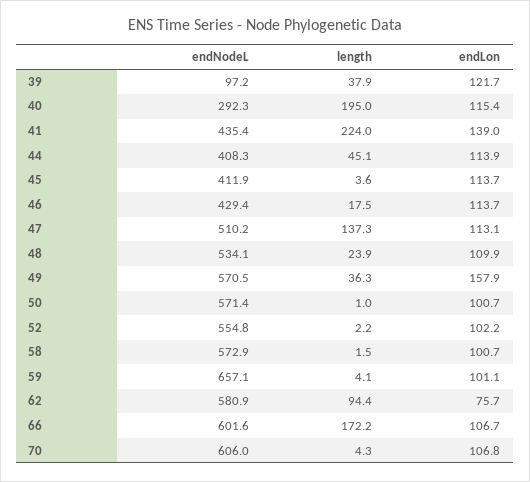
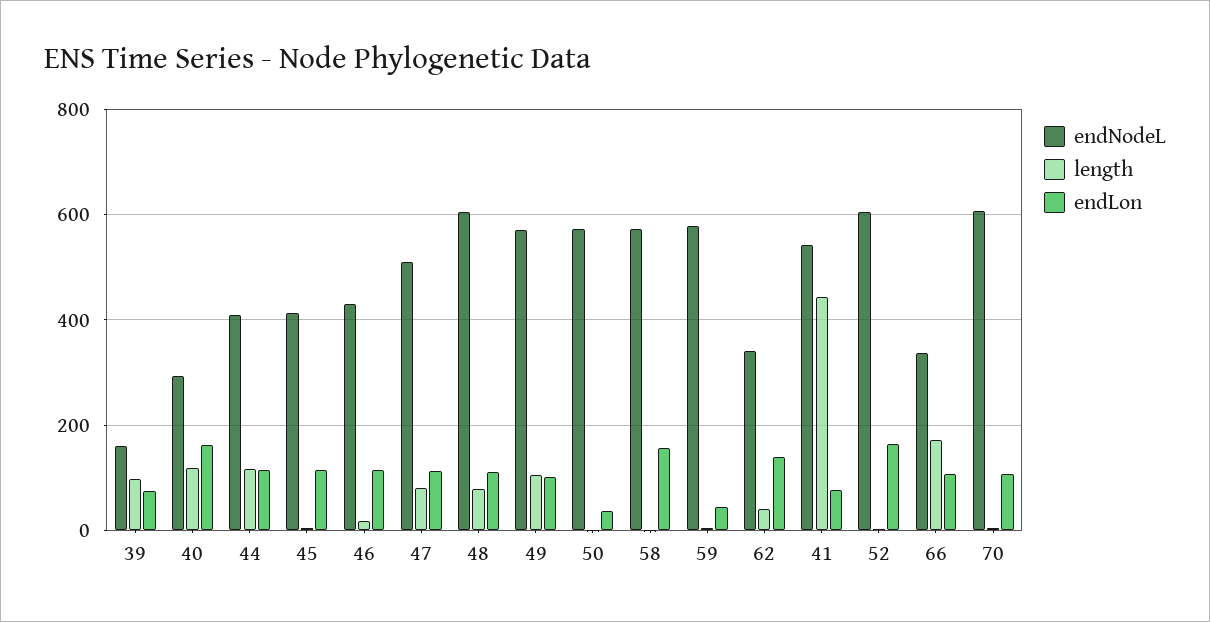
  {
    "endNodeL": {
-     "39": 97.2,
+     "39": 160,
      "40": 292.3,
-     "41": 435.4,
+     "41": 540,
      "44": 408.3,
      "45": 411.9,
      "46": 429.4,
      "47": 510.2,
-     "48": 534.1,
+     "48": 600,
      "49": 570.5,
      "50": 571.4,
-     "52": 554.8,
+     "52": 600,
      "58": 572.9,
-     "59": 657.1,
+     "59": 580,
-     "62": 580.9,
+     "62": 340,
-     "66": 601.6,
+     "66": 340,
      "70": 606
    },
    "length": {
-     "39": 37.9,
+     "39": 100,
-     "40": 195,
+     "40": 120,
-     "41": 224,
+     "41": 440,
-     "44": 45.1,
+     "44": 120,
      "45": 3.6,
      "46": 17.5,
-     "47": 137.3,
+     "47": 80,
-     "48": 23.9,
+     "48": 80,
-     "49": 36.3,
+     "49": 100,
      "50": 1,
      "52": 2.2,
      "58": 1.5,
      "59": 4.1,
-     "62": 94.4,
+     "62": 40,
      "66": 172.2,
      "70": 4.3
    },
    "endLon": {
-     "39": 121.7,
+     "39": 80,
-     "40": 115.4,
+     "40": 160,
-     "41": 139,
+     "41": 80,
      "44": 113.9,
      "45": 113.7,
      "46": 113.7,
      "47": 113.1,
      "48": 109.9,
-     "49": 157.9,
+     "49": 100,
-     "50": 100.7,
+     "50": 40,
-     "52": 102.2,
+     "52": 160,
-     "58": 100.7,
+     "58": 160,
-     "59": 101.1,
+     "59": 40,
-     "62": 75.7,
+     "62": 140,
      "66": 106.7,
      "70": 106.8
    }
  }

